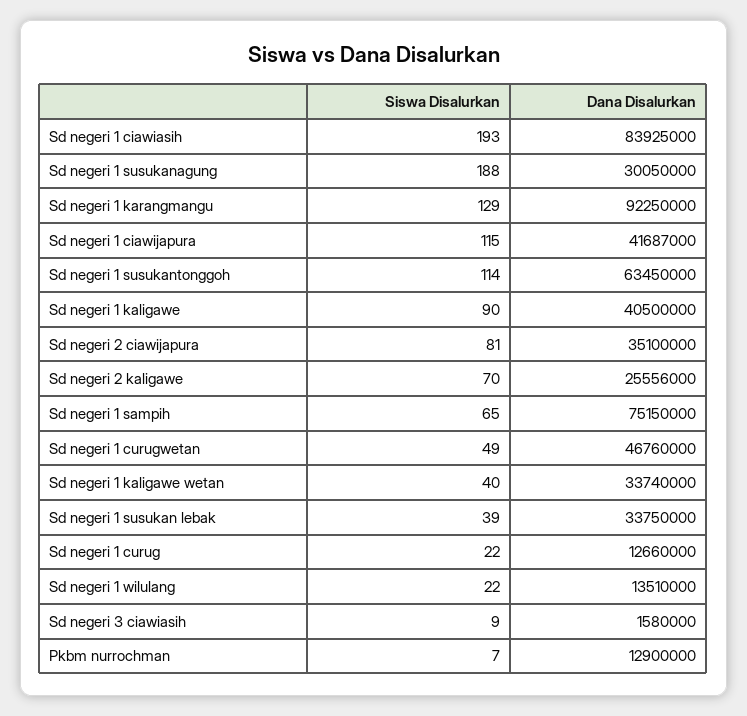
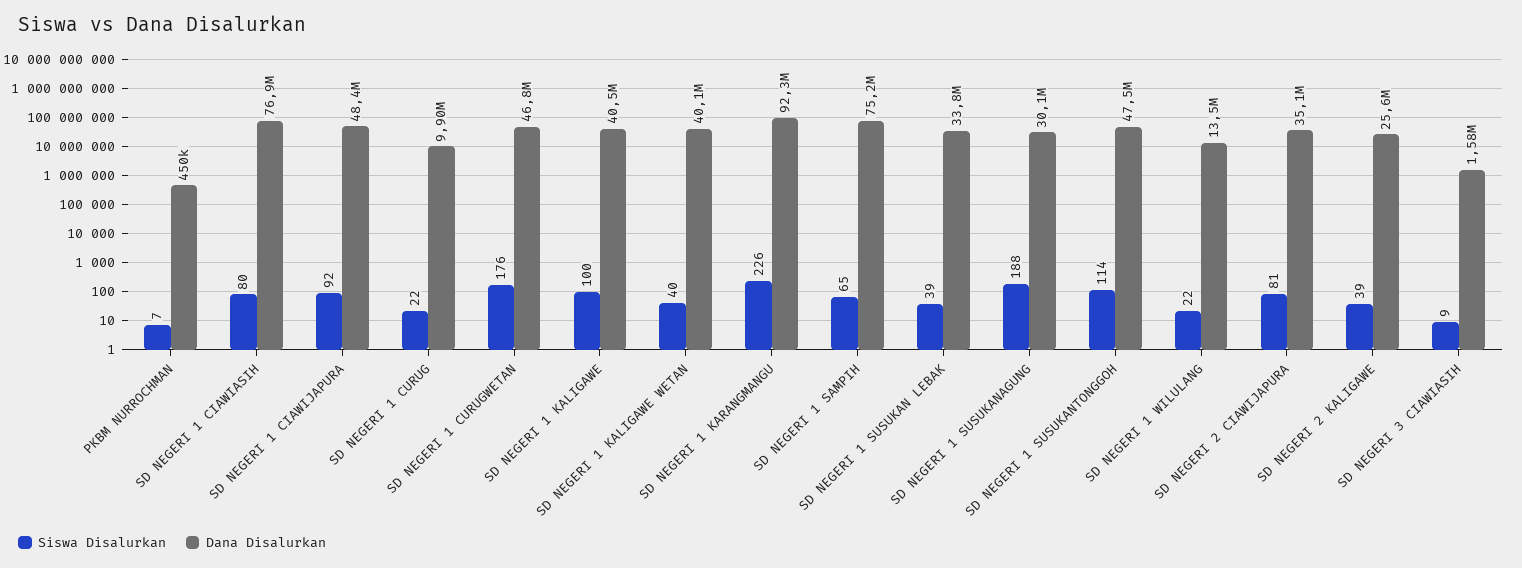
  {
    "Siswa Disalurkan": {
-     "Sd negeri 1 ciawiasih": 193,
+     "Sd negeri 1 ciawiasih": 80,
      "Sd negeri 1 susukanagung": 188,
-     "Sd negeri 1 karangmangu": 129,
+     "Sd negeri 1 karangmangu": 226,
-     "Sd negeri 1 ciawijapura": 115,
+     "Sd negeri 1 ciawijapura": 92,
      "Sd negeri 1 susukantonggoh": 114,
-     "Sd negeri 1 kaligawe": 90,
+     "Sd negeri 1 kaligawe": 100,
      "Sd negeri 2 ciawijapura": 81,
-     "Sd negeri 2 kaligawe": 70,
+     "Sd negeri 2 kaligawe": 39,
      "Sd negeri 1 sampih": 65,
-     "Sd negeri 1 curugwetan": 49,
+     "Sd negeri 1 curugwetan": 176,
      "Sd negeri 1 kaligawe wetan": 40,
      "Sd negeri 1 susukan lebak": 39,
      "Sd negeri 1 curug": 22,
      "Sd negeri 1 wilulang": 22,
      "Sd negeri 3 ciawiasih": 9,
      "Pkbm nurrochman": 7
    },
    "Dana Disalurkan": {
-     "Sd negeri 1 ciawiasih": 83925000,
+     "Sd negeri 1 ciawiasih": 76900000,
      "Sd negeri 1 susukanagung": 30050000,
      "Sd negeri 1 karangmangu": 92250000,
-     "Sd negeri 1 ciawijapura": 41687000,
+     "Sd negeri 1 ciawijapura": 48400000,
-     "Sd negeri 1 susukantonggoh": 63450000,
+     "Sd negeri 1 susukantonggoh": 47500000,
      "Sd negeri 1 kaligawe": 40500000,
      "Sd negeri 2 ciawijapura": 35100000,
      "Sd negeri 2 kaligawe": 25556000,
      "Sd negeri 1 sampih": 75150000,
      "Sd negeri 1 curugwetan": 46760000,
-     "Sd negeri 1 kaligawe wetan": 33740000,
+     "Sd negeri 1 kaligawe wetan": 40100000,
      "Sd negeri 1 susukan lebak": 33750000,
-     "Sd negeri 1 curug": 12660000,
+     "Sd negeri 1 curug": 9900000,
      "Sd negeri 1 wilulang": 13510000,
      "Sd negeri 3 ciawiasih": 1580000,
-     "Pkbm nurrochman": 12900000
+     "Pkbm nurrochman": 450000
    }
  }

